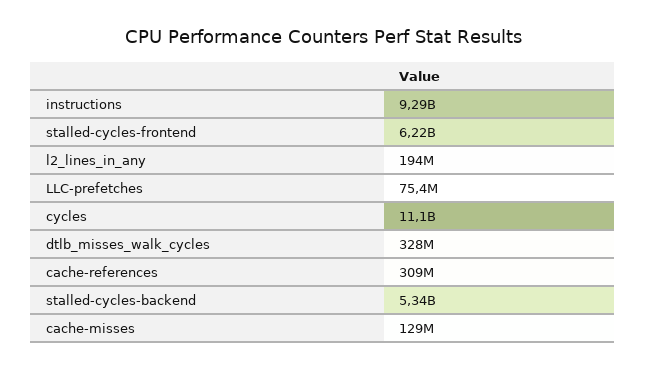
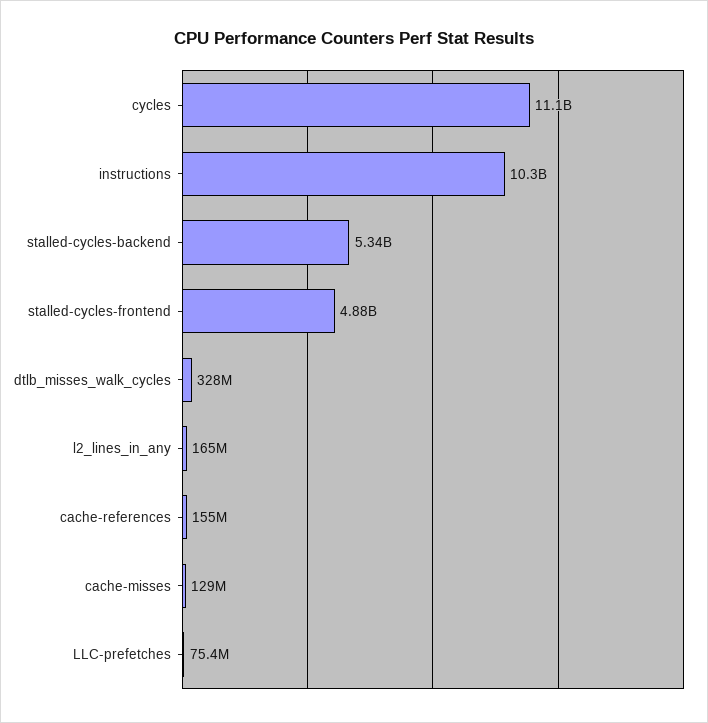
  {
-   "instructions": 9290000000,
+   "instructions": 10300000000,
-   "stalled-cycles-frontend": 6220000000,
+   "stalled-cycles-frontend": 4880000000,
-   "l2_lines_in_any": 194000000,
+   "l2_lines_in_any": 165000000,
    "LLC-prefetches": 75400000,
    "cycles": 11100000000,
    "dtlb_misses_walk_cycles": 328000000,
-   "cache-references": 309000000,
+   "cache-references": 155000000,
    "stalled-cycles-backend": 5340000000,
    "cache-misses": 129000000
  }

